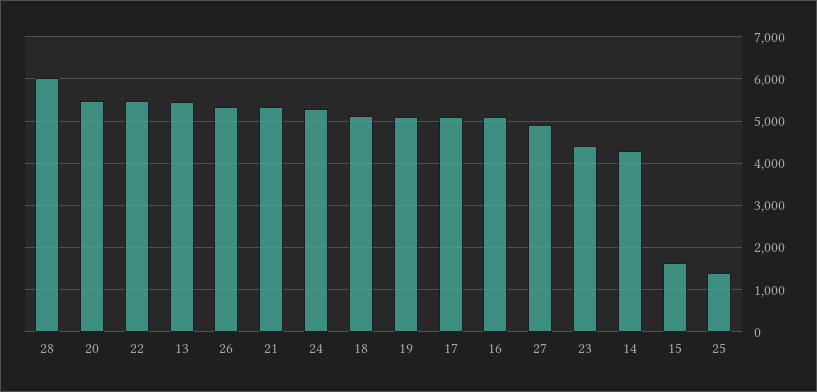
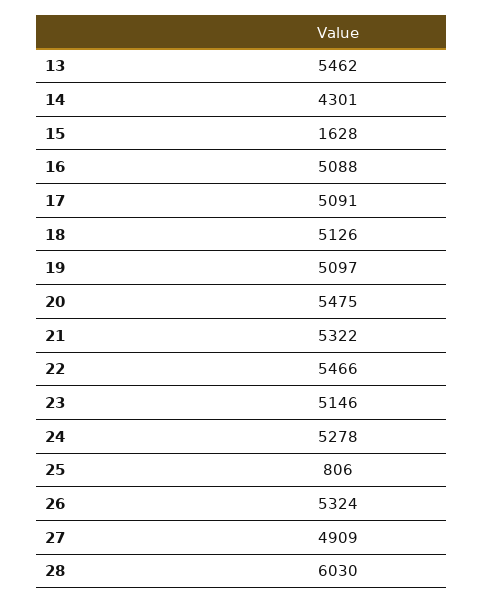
  {
    "28": 6030,
    "20": 5475,
    "22": 5466,
    "13": 5462,
    "26": 5324,
    "21": 5322,
    "24": 5278,
    "18": 5126,
    "19": 5097,
    "17": 5091,
    "16": 5088,
    "27": 4909,
-   "23": 4400,
+   "23": 5146,
    "14": 4301,
    "15": 1628,
-   "25": 1400
+   "25": 806
  }

